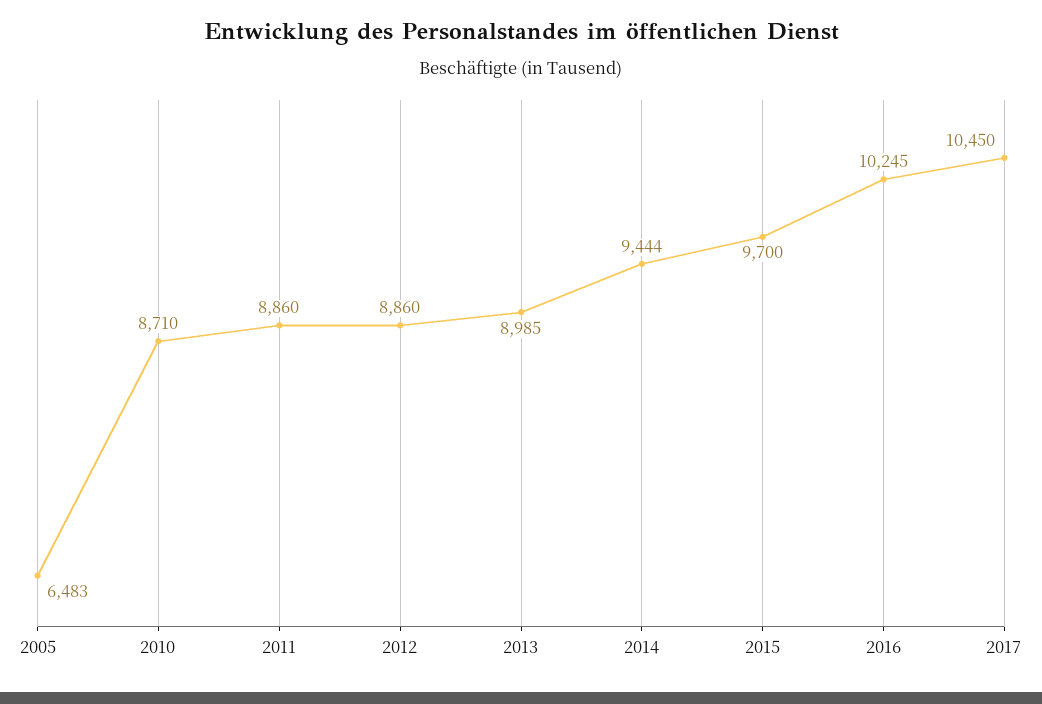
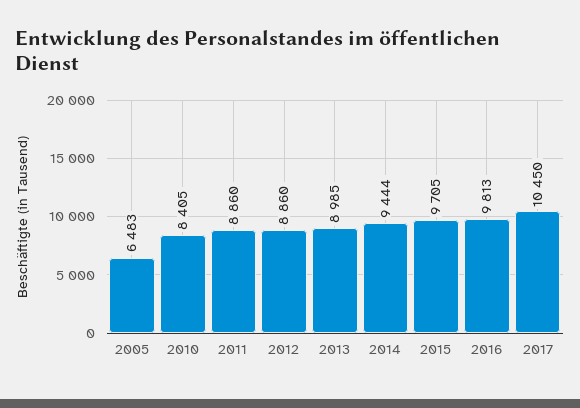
  {
    "2005": 6483,
-   "2010": 8710,
+   "2010": 8405,
    "2011": 8860,
    "2012": 8860,
    "2013": 8985,
    "2014": 9444,
-   "2015": 9700,
+   "2015": 9705,
-   "2016": 10245,
+   "2016": 9813,
    "2017": 10450
  }

